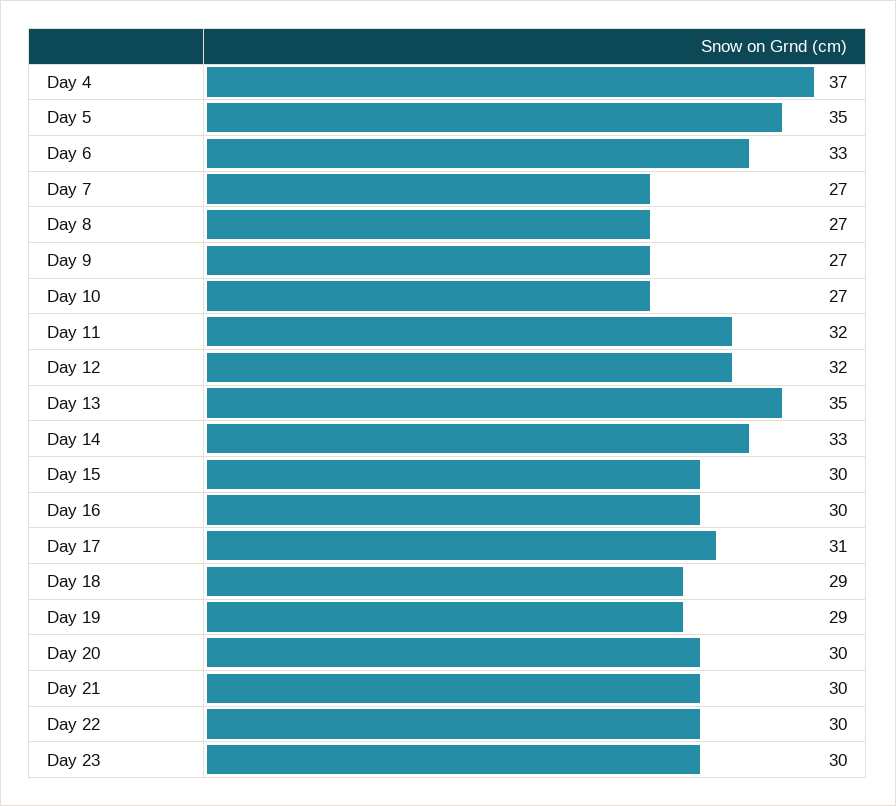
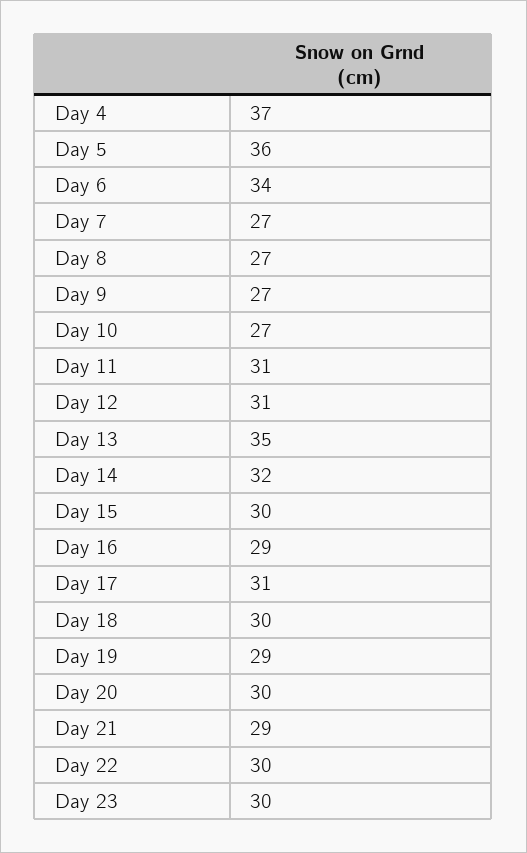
  {
    "Day 4": 37,
-   "Day 5": 35,
+   "Day 5": 36,
-   "Day 6": 33,
+   "Day 6": 34,
    "Day 7": 27,
    "Day 8": 27,
    "Day 9": 27,
    "Day 10": 27,
-   "Day 11": 32,
+   "Day 11": 31,
-   "Day 12": 32,
+   "Day 12": 31,
    "Day 13": 35,
-   "Day 14": 33,
+   "Day 14": 32,
    "Day 15": 30,
-   "Day 16": 30,
+   "Day 16": 29,
    "Day 17": 31,
-   "Day 18": 29,
+   "Day 18": 30,
    "Day 19": 29,
    "Day 20": 30,
-   "Day 21": 30,
+   "Day 21": 29,
    "Day 22": 30,
    "Day 23": 30
  }

